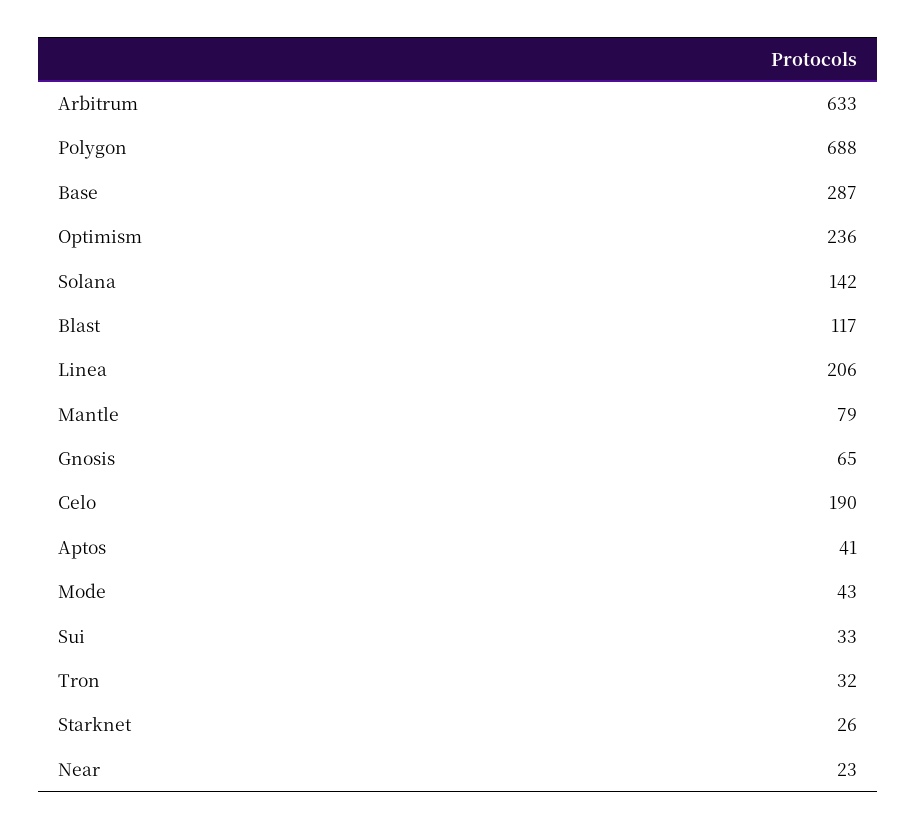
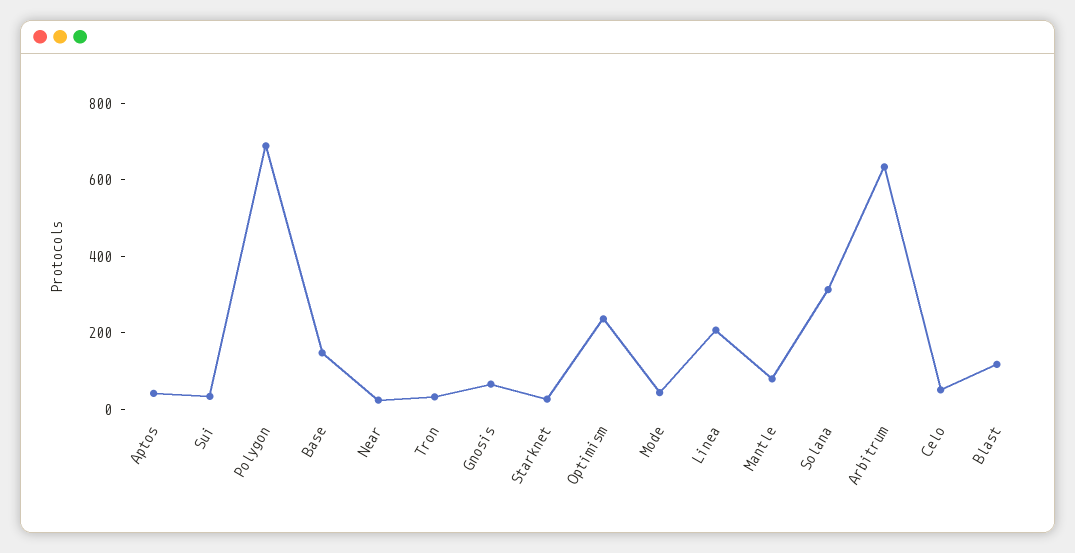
  {
    "Arbitrum": 633,
    "Polygon": 688,
-   "Base": 287,
+   "Base": 150,
    "Optimism": 236,
-   "Solana": 142,
+   "Solana": 300,
    "Blast": 117,
    "Linea": 206,
    "Mantle": 79,
    "Gnosis": 65,
-   "Celo": 190,
+   "Celo": 50,
    "Aptos": 41,
    "Mode": 43,
    "Sui": 33,
    "Tron": 32,
    "Starknet": 26,
    "Near": 23
  }

